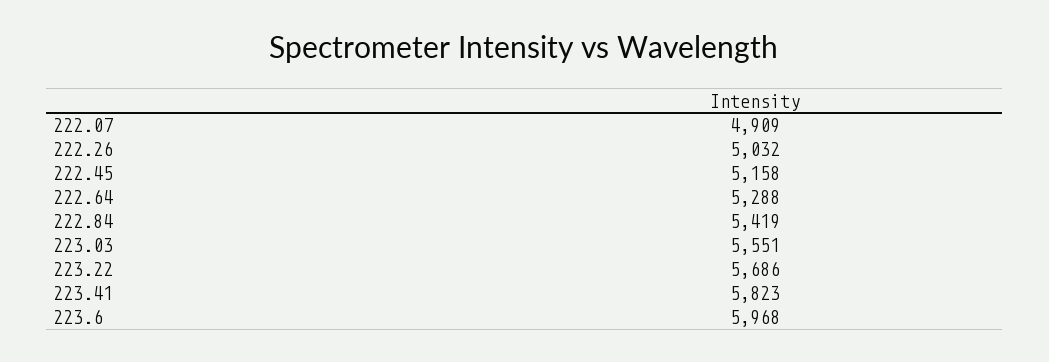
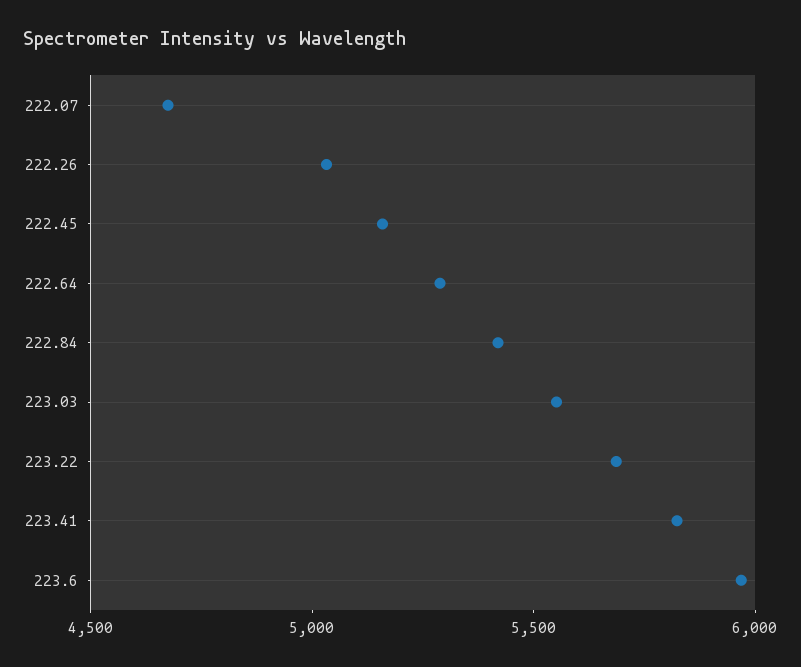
  {
-   "222.07": 4909,
+   "222.07": 4700,
    "222.26": 5032,
    "222.45": 5158,
    "222.64": 5288,
    "222.84": 5419,
    "223.03": 5551,
    "223.22": 5686,
    "223.41": 5823,
    "223.6": 5968
  }

